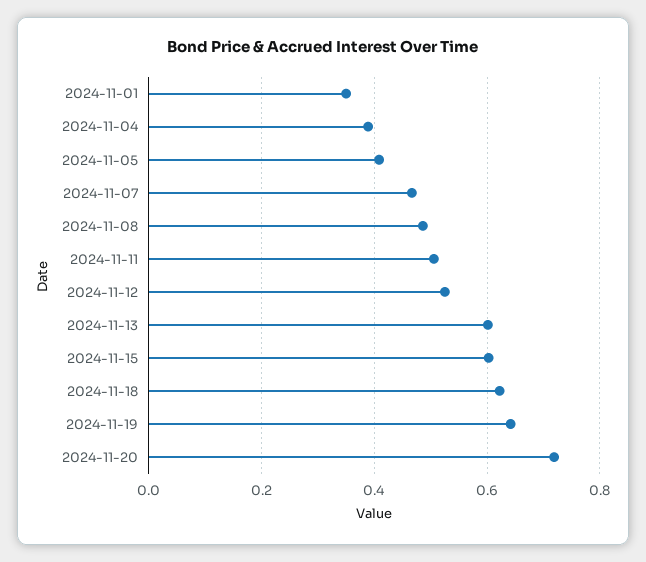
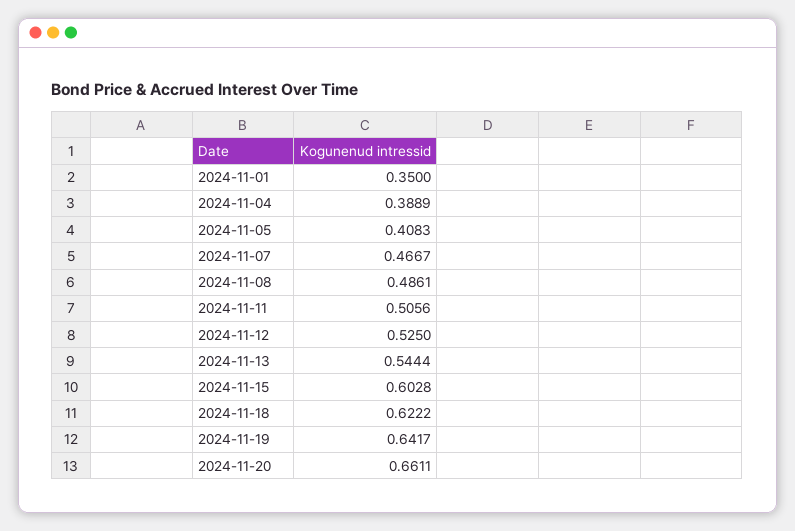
  {
    "2024-11-01": 0.35,
    "2024-11-04": 0.3889,
    "2024-11-05": 0.4083,
    "2024-11-07": 0.4667,
    "2024-11-08": 0.4861,
    "2024-11-11": 0.5056,
    "2024-11-12": 0.525,
-   "2024-11-13": 0.6,
+   "2024-11-13": 0.5444,
    "2024-11-15": 0.6028,
    "2024-11-18": 0.6222,
    "2024-11-19": 0.6417,
-   "2024-11-20": 0.72
+   "2024-11-20": 0.6611
  }

